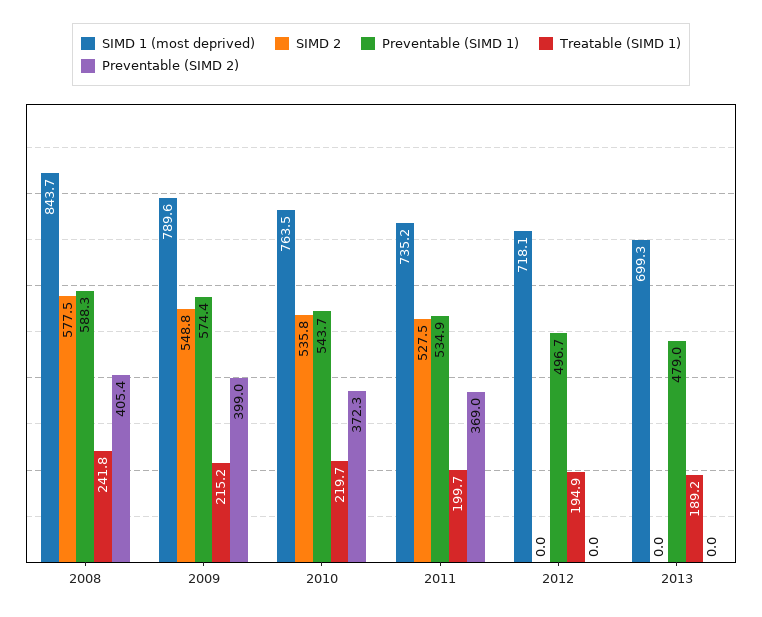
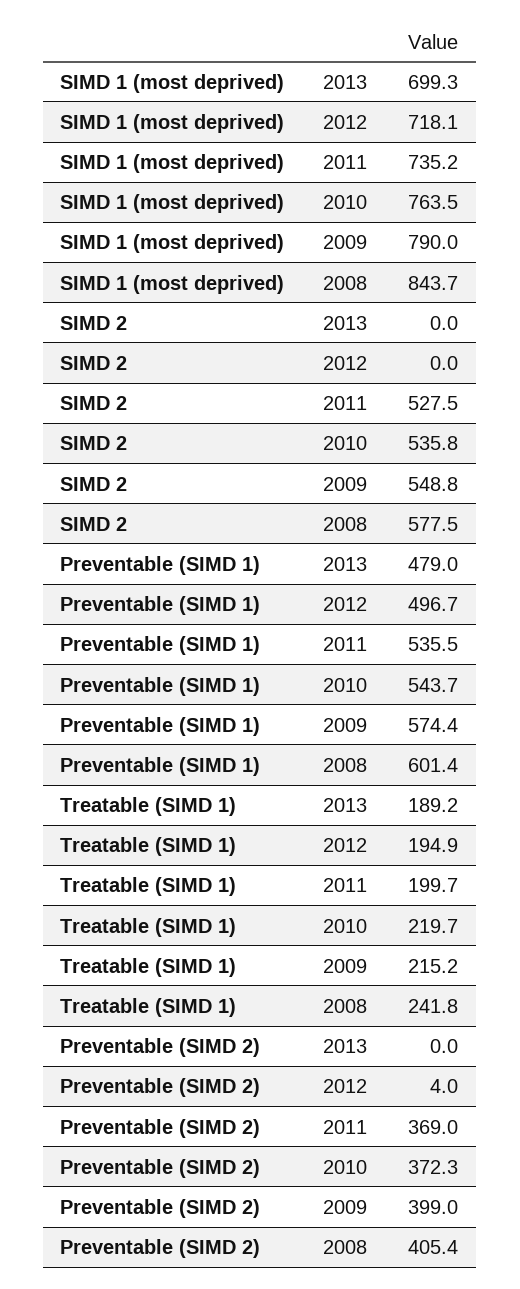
  {
    "SIMD 1 (most deprived)": {
      "2008": 843.7,
-     "2009": 789.6,
+     "2009": 790,
      "2010": 763.5,
      "2011": 735.2,
      "2012": 718.1,
      "2013": 699.3
    },
    "SIMD 2": {
      "2008": 577.5,
      "2009": 548.8,
      "2010": 535.8,
      "2011": 527.5,
      "2012": 0,
      "2013": 0
    },
    "Preventable (SIMD 1)": {
-     "2008": 588.3,
+     "2008": 601.4,
      "2009": 574.4,
      "2010": 543.7,
-     "2011": 534.9,
+     "2011": 535.5,
      "2012": 496.7,
      "2013": 479
    },
    "Treatable (SIMD 1)": {
      "2008": 241.8,
      "2009": 215.2,
      "2010": 219.7,
      "2011": 199.7,
      "2012": 194.9,
      "2013": 189.2
    },
    "Preventable (SIMD 2)": {
      "2008": 405.4,
      "2009": 399,
      "2010": 372.3,
      "2011": 369,
-     "2012": 0,
+     "2012": 4,
      "2013": 0
    }
  }

